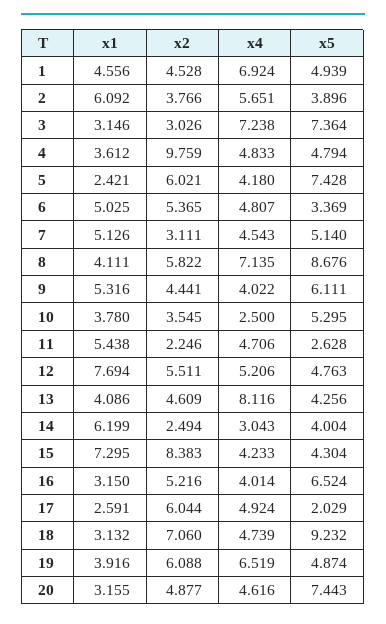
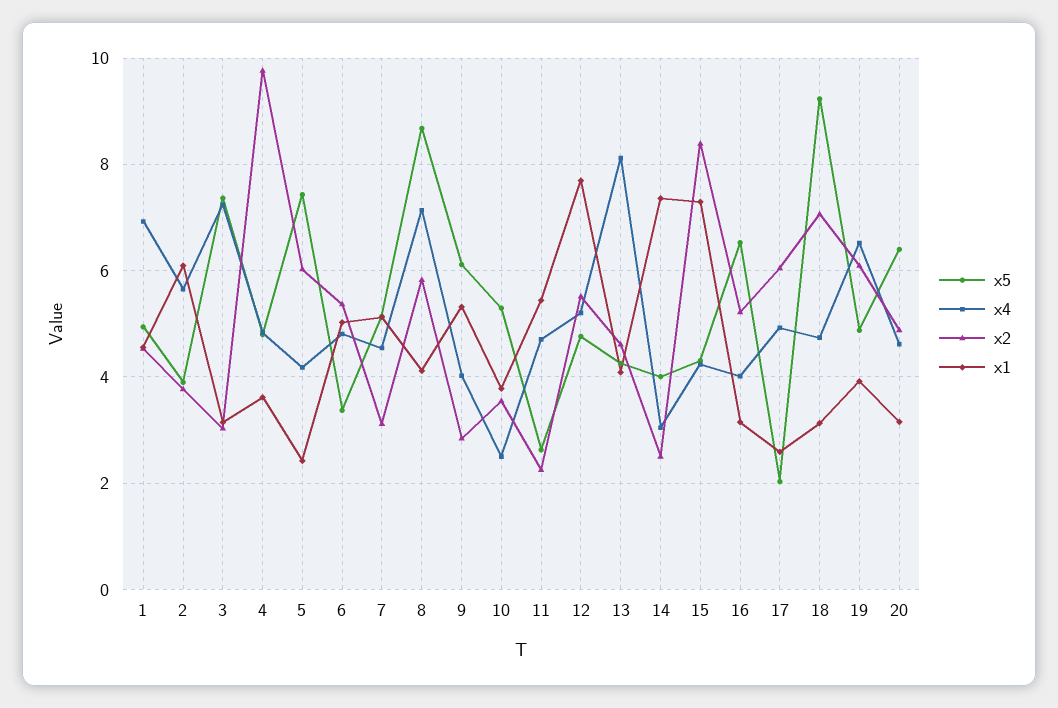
  {
    "x1": {
      "1": 4.556,
      "2": 6.092,
      "3": 3.146,
      "4": 3.612,
      "5": 2.421,
      "6": 5.025,
      "7": 5.126,
      "8": 4.111,
      "9": 5.316,
      "10": 3.78,
      "11": 5.438,
      "12": 7.694,
      "13": 4.086,
-     "14": 6.199,
+     "14": 7.4,
      "15": 7.295,
      "16": 3.15,
      "17": 2.591,
      "18": 3.132,
      "19": 3.916,
      "20": 3.155
    },
    "x2": {
      "1": 4.528,
      "2": 3.766,
      "3": 3.026,
      "4": 9.759,
      "5": 6.021,
      "6": 5.365,
      "7": 3.111,
      "8": 5.822,
-     "9": 4.441,
+     "9": 2.8,
      "10": 3.545,
      "11": 2.246,
      "12": 5.511,
      "13": 4.609,
      "14": 2.494,
      "15": 8.383,
      "16": 5.216,
      "17": 6.044,
      "18": 7.06,
      "19": 6.088,
      "20": 4.877
    },
    "x4": {
      "1": 6.924,
      "2": 5.651,
      "3": 7.238,
      "4": 4.833,
      "5": 4.18,
      "6": 4.807,
      "7": 4.543,
      "8": 7.135,
      "9": 4.022,
      "10": 2.5,
      "11": 4.706,
      "12": 5.206,
      "13": 8.116,
      "14": 3.043,
      "15": 4.233,
      "16": 4.014,
      "17": 4.924,
      "18": 4.739,
      "19": 6.519,
      "20": 4.616
    },
    "x5": {
      "1": 4.939,
      "2": 3.896,
      "3": 7.364,
      "4": 4.794,
      "5": 7.428,
      "6": 3.369,
      "7": 5.14,
      "8": 8.676,
      "9": 6.111,
      "10": 5.295,
      "11": 2.628,
      "12": 4.763,
      "13": 4.256,
      "14": 4.004,
      "15": 4.304,
      "16": 6.524,
      "17": 2.029,
      "18": 9.232,
      "19": 4.874,
-     "20": 7.443
+     "20": 6.4
    }
  }

